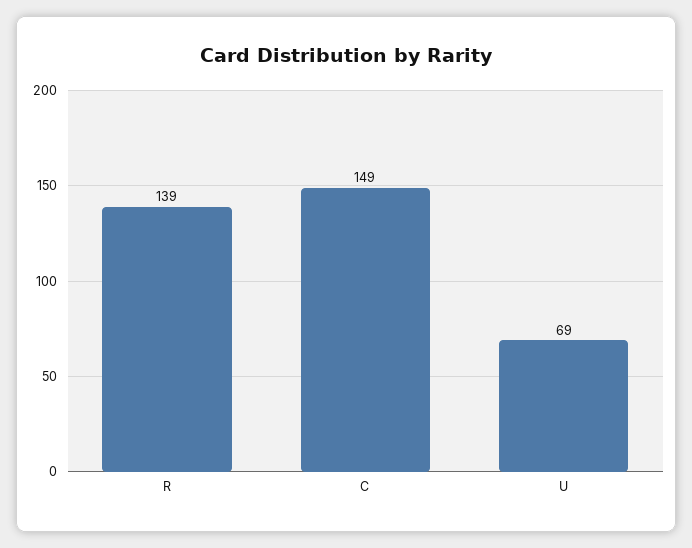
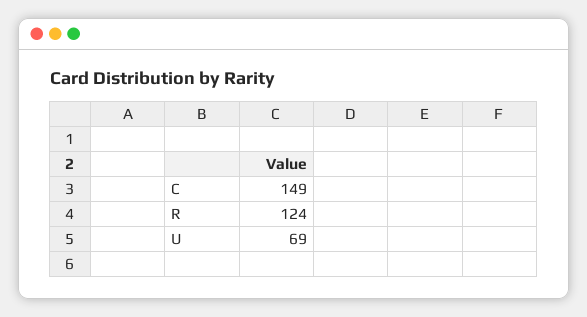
  {
-   "R": 139,
+   "R": 124,
    "C": 149,
    "U": 69
  }

